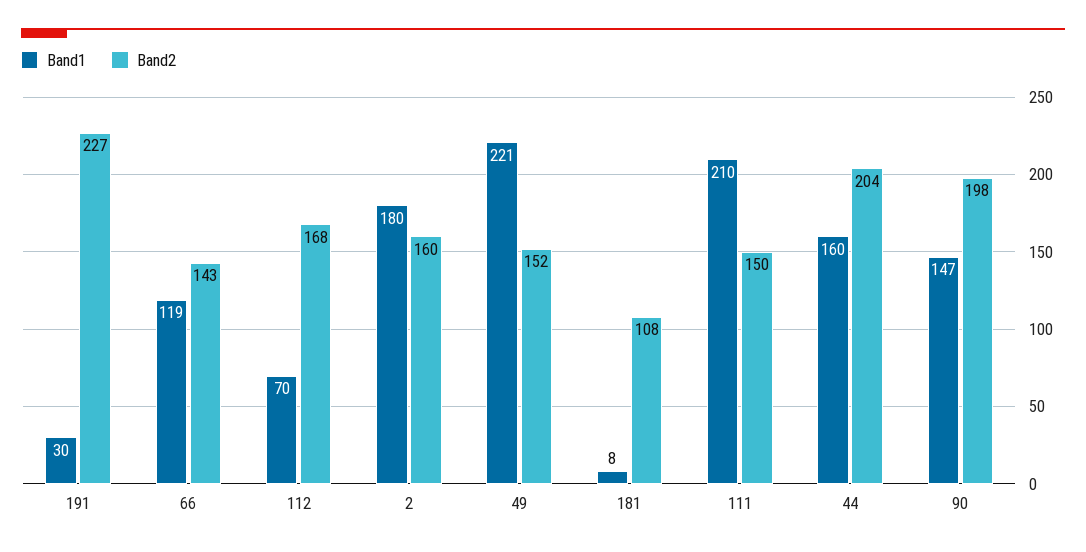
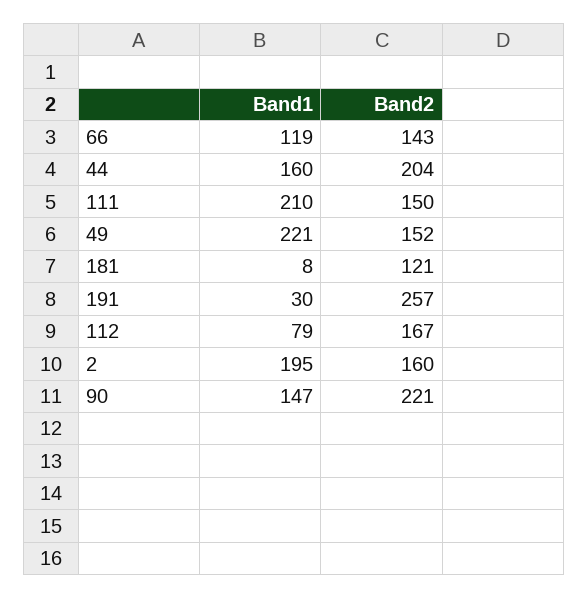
  {
    "Band1": {
      "191": 30,
      "66": 119,
-     "112": 70,
+     "112": 79,
-     "2": 180,
+     "2": 195,
      "49": 221,
      "181": 8,
      "111": 210,
      "44": 160,
      "90": 147
    },
    "Band2": {
-     "191": 227,
+     "191": 257,
      "66": 143,
-     "112": 168,
+     "112": 167,
      "2": 160,
      "49": 152,
-     "181": 108,
+     "181": 121,
      "111": 150,
      "44": 204,
-     "90": 198
+     "90": 221
    }
  }

